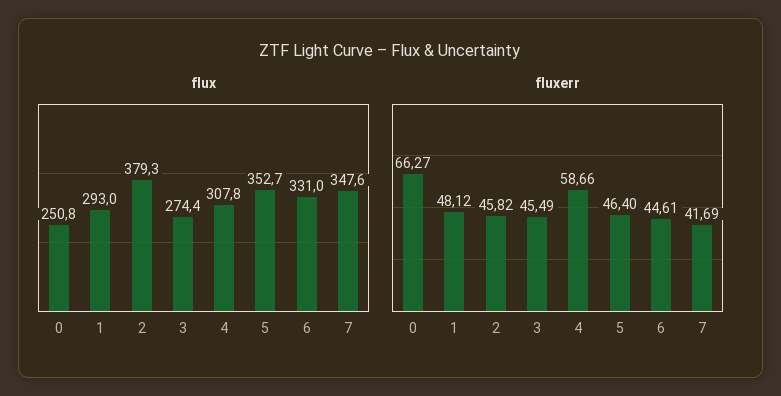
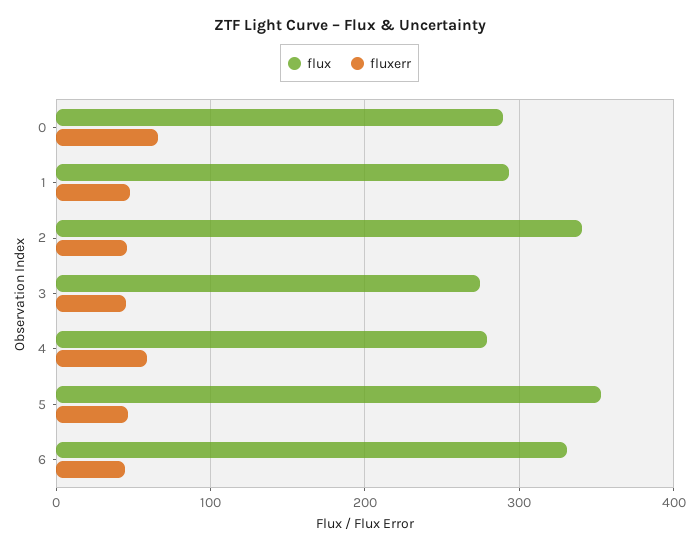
  {
    "flux": {
-     "0": 250.8,
+     "0": 290,
      "1": 293,
-     "2": 379.3,
+     "2": 340,
      "3": 274.4,
-     "4": 307.8,
+     "4": 280,
      "5": 352.7,
-     "6": 331,
+     "6": 331
-     "7": 347.6
    },
    "fluxerr": {
      "0": 66.27,
      "1": 48.12,
      "2": 45.82,
      "3": 45.49,
      "4": 58.66,
      "5": 46.4,
-     "6": 44.61,
+     "6": 44.61
-     "7": 41.69
    }
  }

